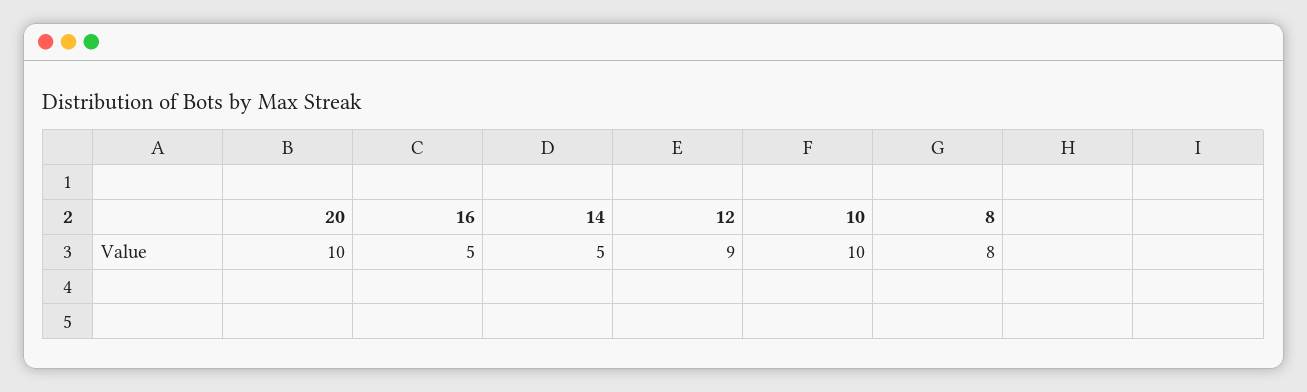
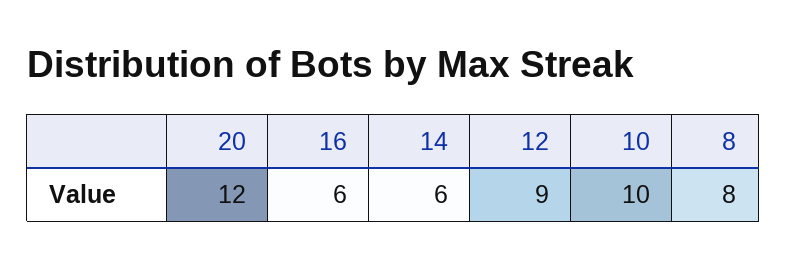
  {
-   "20": 10,
+   "20": 12,
-   "16": 5,
+   "16": 6,
-   "14": 5,
+   "14": 6,
    "12": 9,
    "10": 10,
    "8": 8
  }

